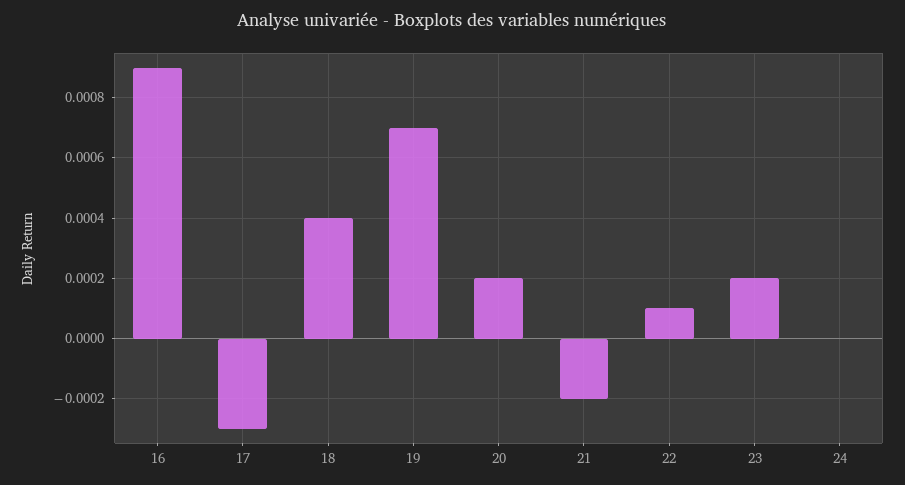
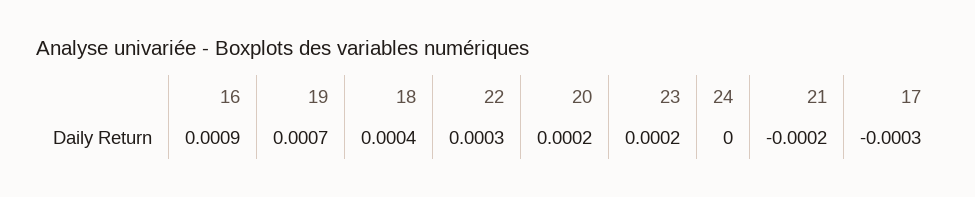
  {
    "16": 0.0009,
    "17": -0.0003,
    "18": 0.0004,
    "19": 0.0007,
    "20": 0.0002,
    "21": -0.0002,
-   "22": 0.0001,
+   "22": 0.0003,
    "23": 0.0002,
    "24": 0
  }

